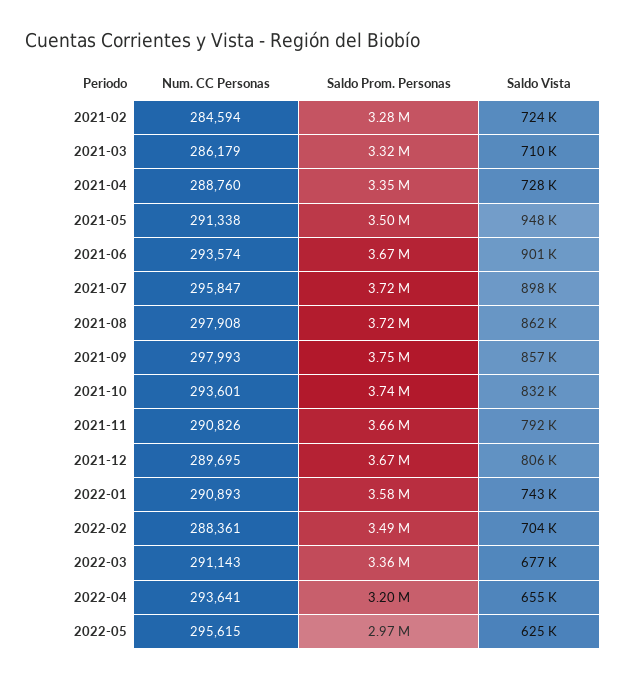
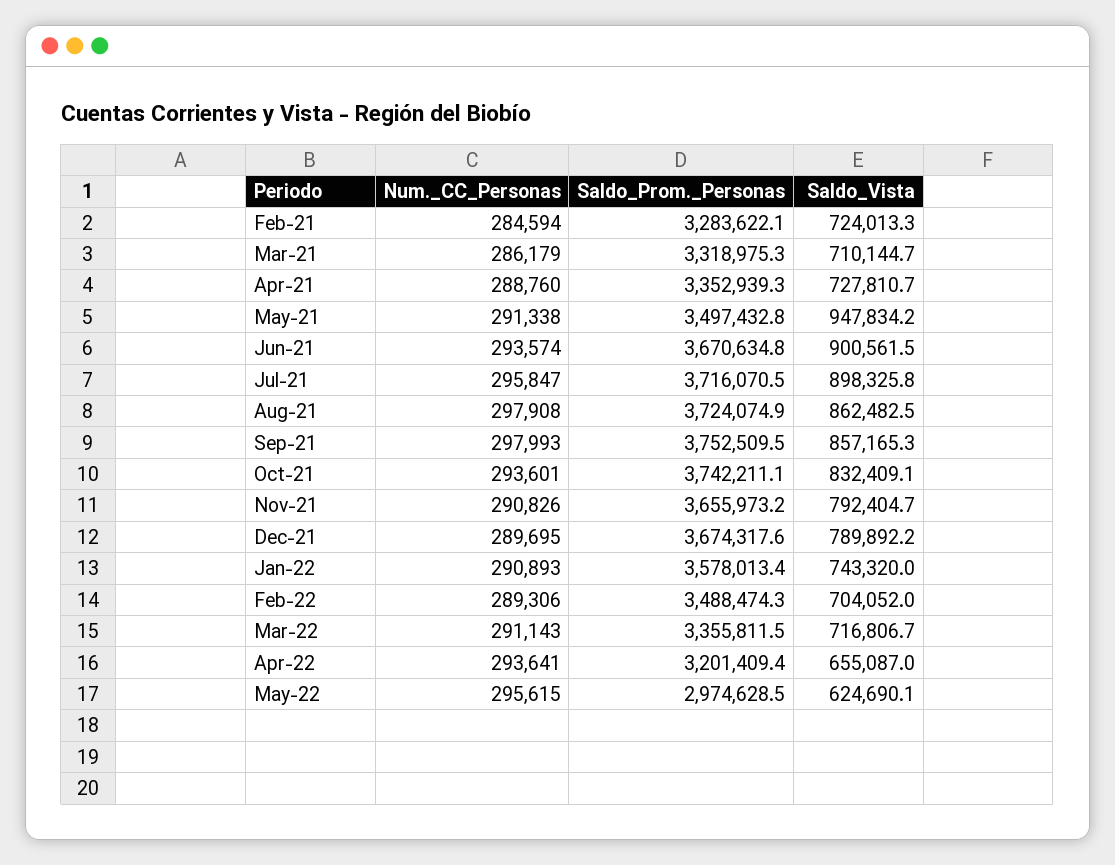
  {
    "Num. CC Personas": {
      "2021-02": 284594,
      "2021-03": 286179,
      "2021-04": 288760,
      "2021-05": 291338,
      "2021-06": 293574,
      "2021-07": 295847,
      "2021-08": 297908,
      "2021-09": 297993,
      "2021-10": 293601,
      "2021-11": 290826,
      "2021-12": 289695,
      "2022-01": 290893,
-     "2022-02": 288361,
+     "2022-02": 289306,
      "2022-03": 291143,
      "2022-04": 293641,
      "2022-05": 295615
    },
    "Saldo Prom. Personas": {
      "2021-02": 3283622.1,
      "2021-03": 3318975.3,
      "2021-04": 3352939.3,
      "2021-05": 3497432.8,
      "2021-06": 3670634.8,
      "2021-07": 3716070.5,
      "2021-08": 3724074.9,
      "2021-09": 3752509.5,
      "2021-10": 3742211.1,
      "2021-11": 3655973.2,
      "2021-12": 3674317.6,
      "2022-01": 3578013.4,
      "2022-02": 3488474.3,
      "2022-03": 3355811.5,
      "2022-04": 3201409.4,
      "2022-05": 2974628.5
    },
    "Saldo Vista": {
      "2021-02": 724013.3,
      "2021-03": 710144.7,
      "2021-04": 727810.7,
      "2021-05": 947834.2,
      "2021-06": 900561.5,
      "2021-07": 898325.8,
      "2021-08": 862482.5,
      "2021-09": 857165.3,
      "2021-10": 832409.1,
      "2021-11": 792404.7,
-     "2021-12": 806000,
+     "2021-12": 789892.2,
      "2022-01": 743320,
      "2022-02": 704052,
-     "2022-03": 677000,
+     "2022-03": 716806.7,
      "2022-04": 655087,
      "2022-05": 624690.1
    }
  }

